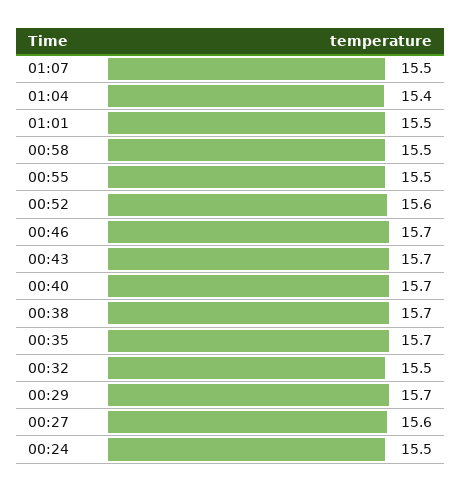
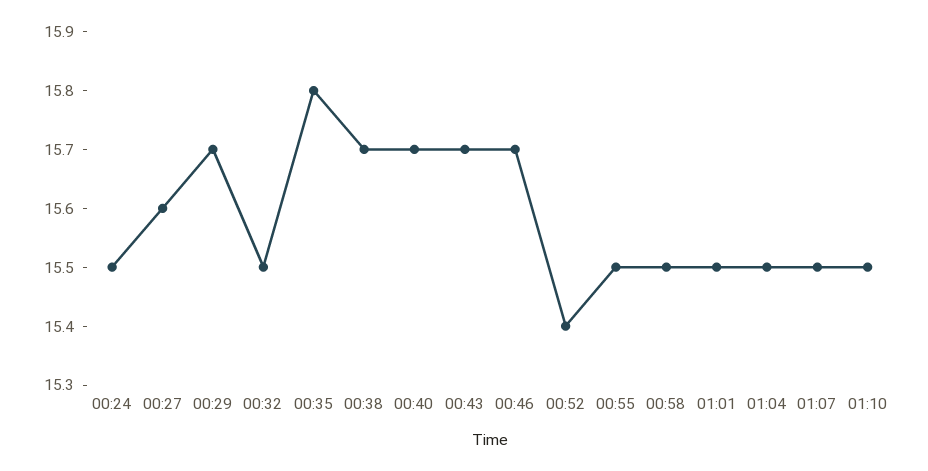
  {
    "01:07": 15.5,
-   "01:04": 15.4,
+   "01:04": 15.5,
    "01:01": 15.5,
    "00:58": 15.5,
    "00:55": 15.5,
-   "00:52": 15.6,
+   "00:52": 15.4,
    "00:46": 15.7,
    "00:43": 15.7,
    "00:40": 15.7,
    "00:38": 15.7,
-   "00:35": 15.7,
+   "00:35": 15.8,
    "00:32": 15.5,
    "00:29": 15.7,
    "00:27": 15.6,
-   "00:24": 15.5
+   "00:24": 15.5,
+   "01:10": 15.5
  }

